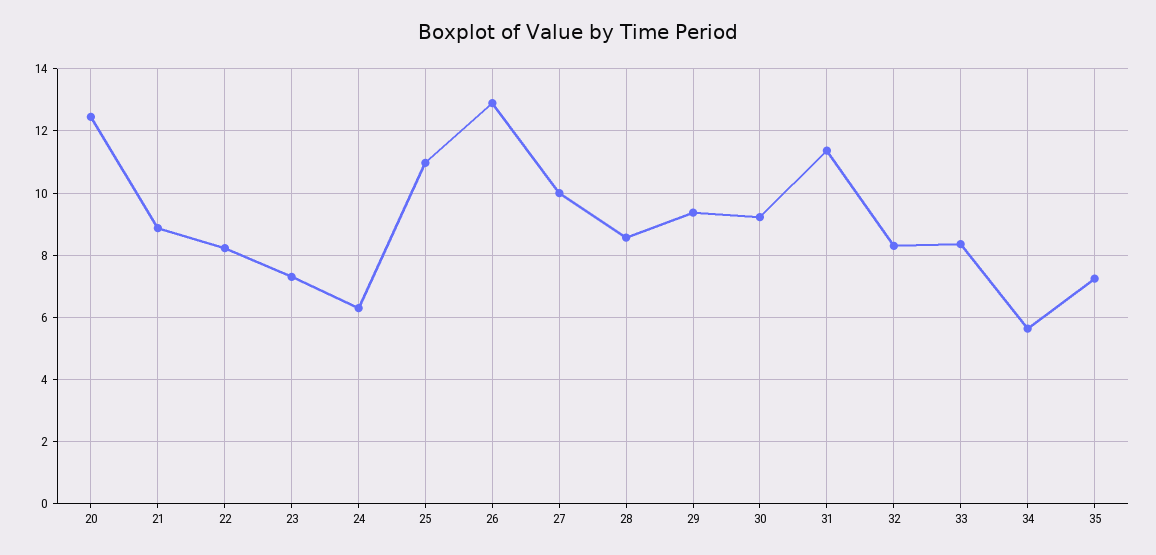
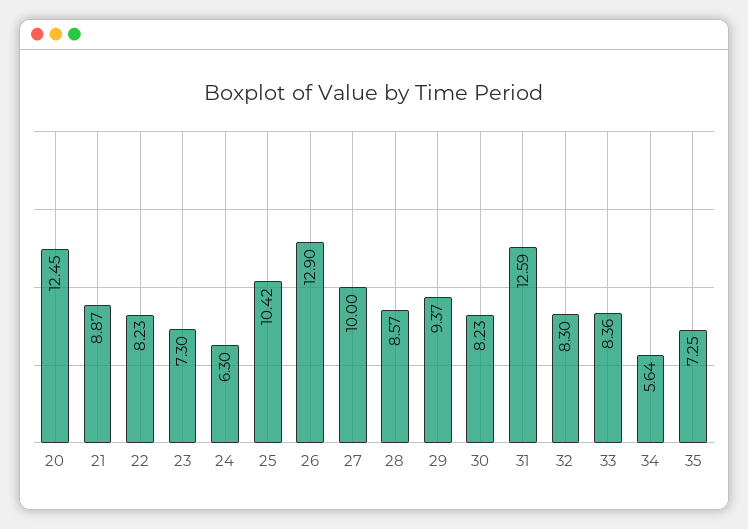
  {
    "20": 12.45,
    "21": 8.87,
    "22": 8.23,
    "23": 7.3,
    "24": 6.3,
-   "25": 11,
+   "25": 10.42,
    "26": 12.9,
    "27": 10,
    "28": 8.57,
    "29": 9.37,
-   "30": 9.2,
+   "30": 8.23,
-   "31": 11.4,
+   "31": 12.59,
    "32": 8.3,
    "33": 8.36,
    "34": 5.64,
    "35": 7.25
  }

